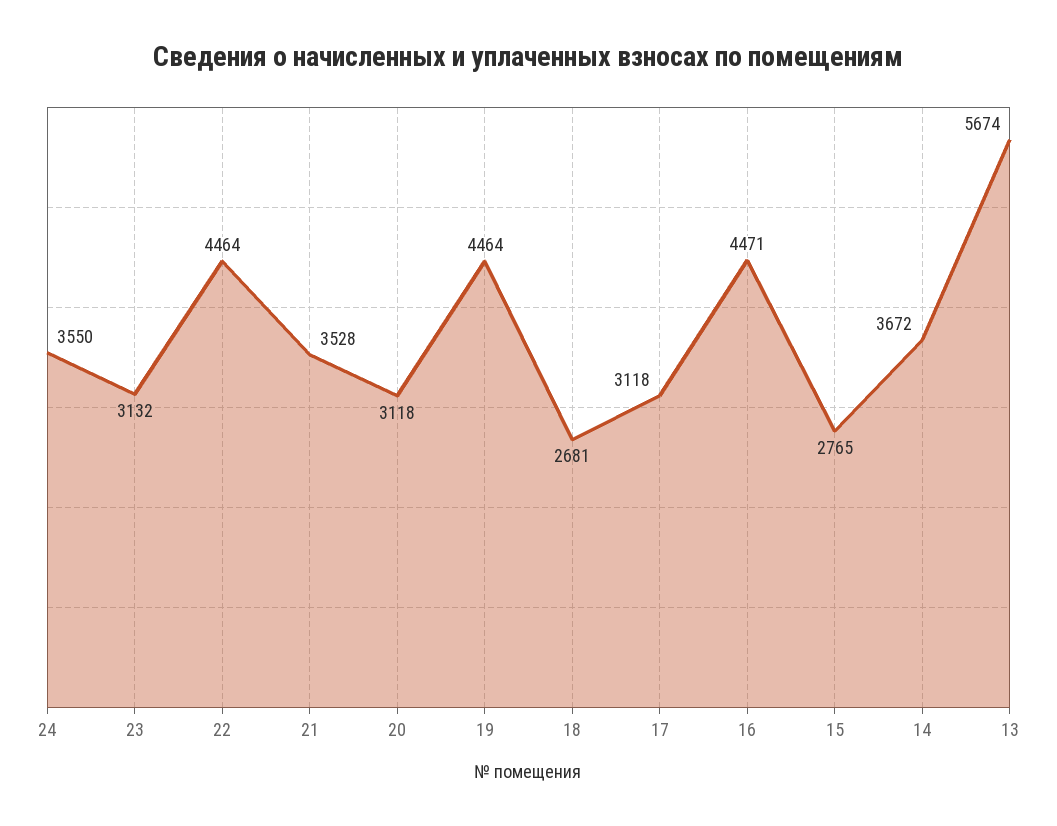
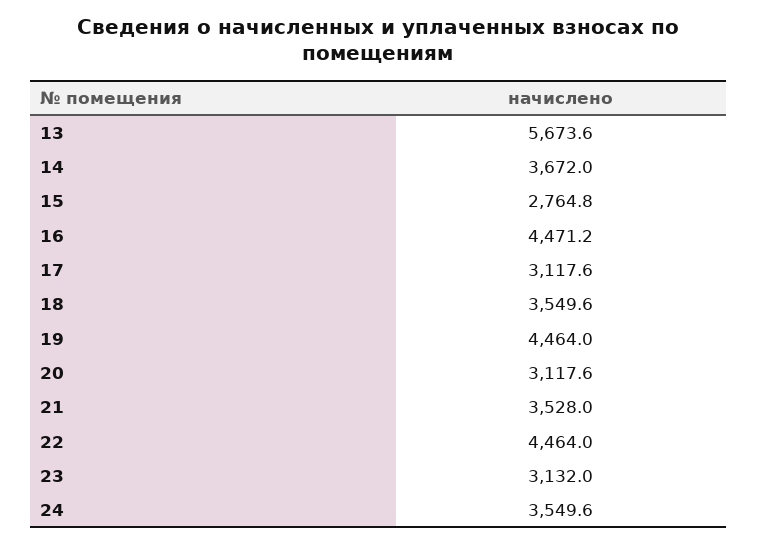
  {
    "24": 3549.6,
    "23": 3132,
    "22": 4464,
    "21": 3528,
    "20": 3117.6,
    "19": 4464,
-   "18": 2681,
+   "18": 3549.6,
    "17": 3117.6,
    "16": 4471.2,
    "15": 2764.8,
    "14": 3672,
    "13": 5673.6
  }

